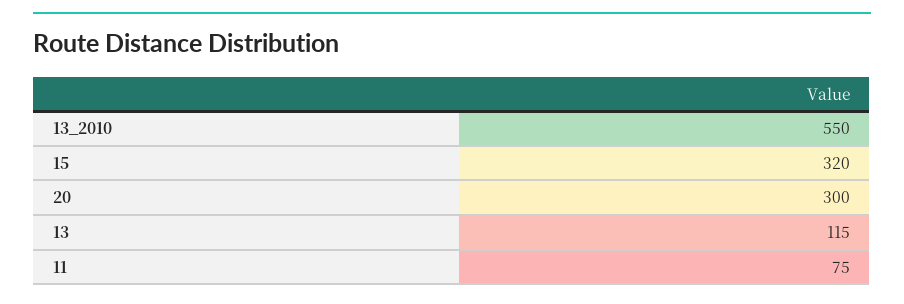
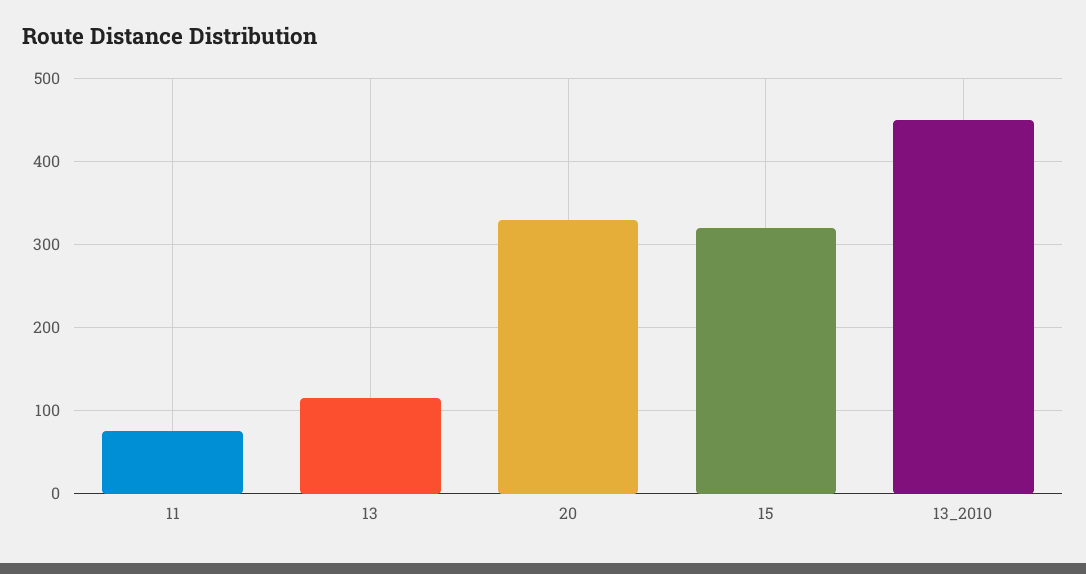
  {
-   "13_2010": 550,
+   "13_2010": 450,
    "15": 320,
-   "20": 300,
+   "20": 330,
    "13": 115,
    "11": 75
  }

